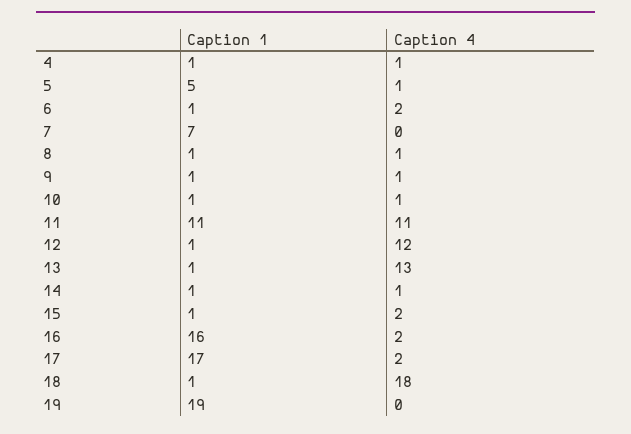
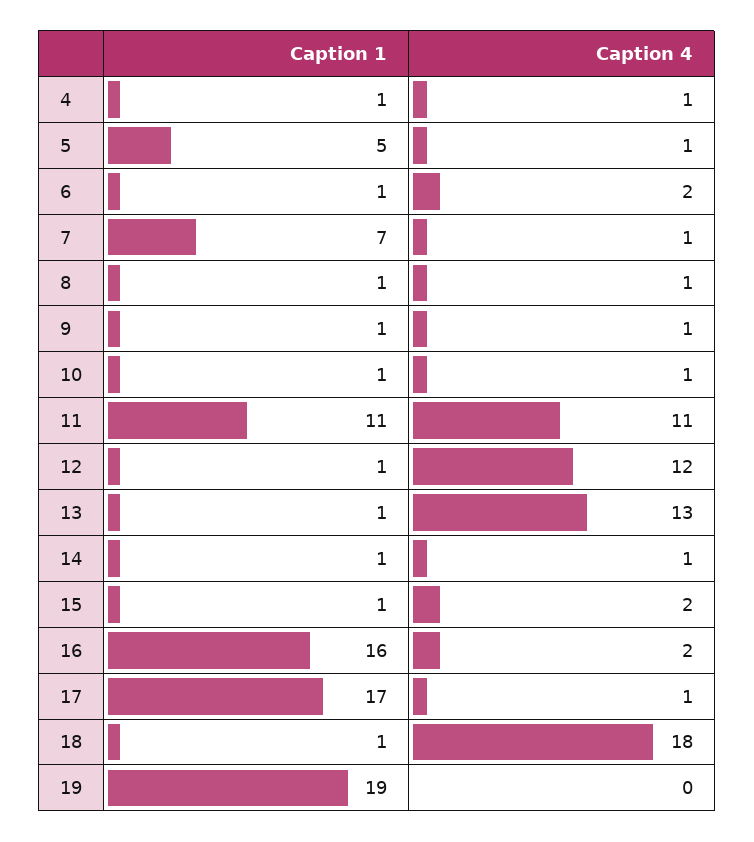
  {
    "Caption 1": {
      "4": 1,
      "5": 5,
      "6": 1,
      "7": 7,
      "8": 1,
      "9": 1,
      "10": 1,
      "11": 11,
      "12": 1,
      "13": 1,
      "14": 1,
      "15": 1,
      "16": 16,
      "17": 17,
      "18": 1,
      "19": 19
    },
    "Caption 4": {
      "4": 1,
      "5": 1,
      "6": 2,
-     "7": 0,
+     "7": 1,
      "8": 1,
      "9": 1,
      "10": 1,
      "11": 11,
      "12": 12,
      "13": 13,
      "14": 1,
      "15": 2,
      "16": 2,
-     "17": 2,
+     "17": 1,
      "18": 18,
      "19": 0
    }
  }

